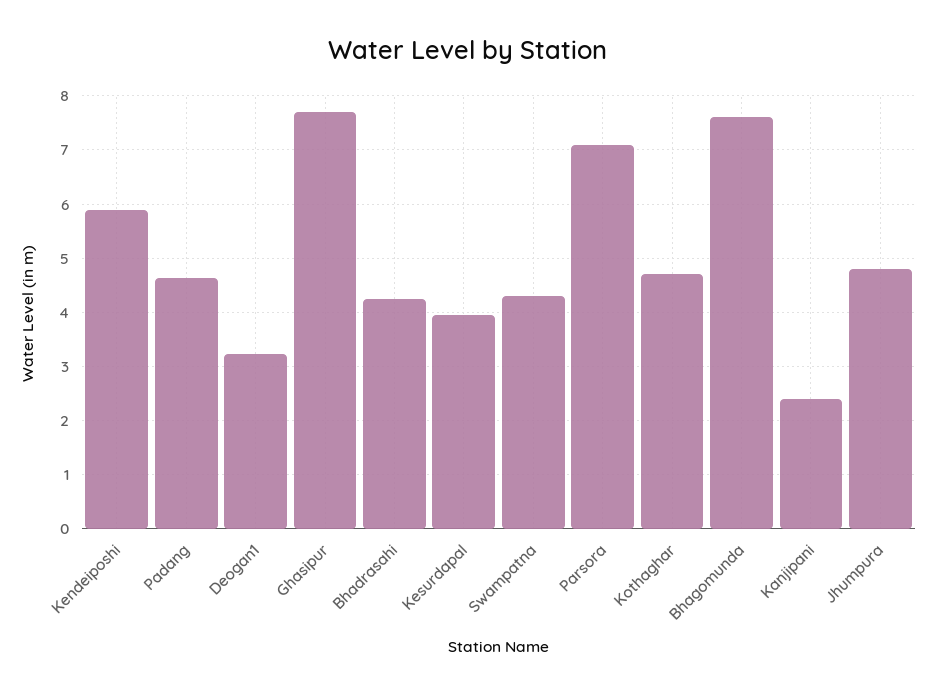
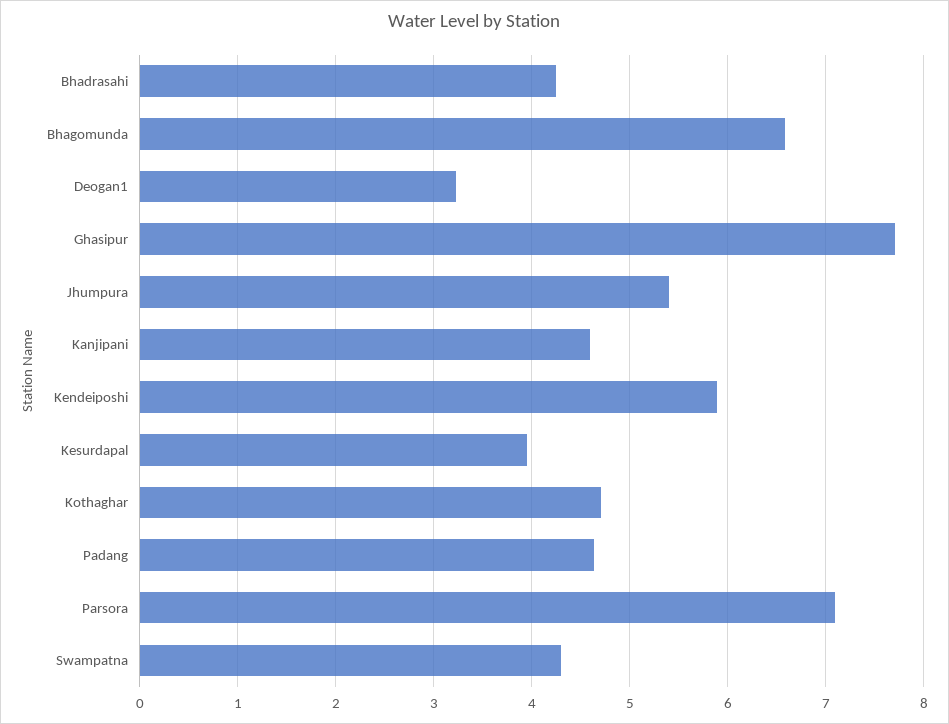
  {
    "Kendeiposhi": 5.9,
    "Padang": 4.6,
    "Deogan1": 3.2,
    "Ghasipur": 7.7,
    "Bhadrasahi": 4.3,
    "Kesurdapal": 4,
    "Swampatna": 4.3,
    "Parsora": 7.1,
    "Kothaghar": 4.7,
-   "Bhagomunda": 7.6,
+   "Bhagomunda": 6.6,
-   "Kanjipani": 2.4,
+   "Kanjipani": 4.6,
-   "Jhumpura": 4.8
+   "Jhumpura": 5.4
  }

